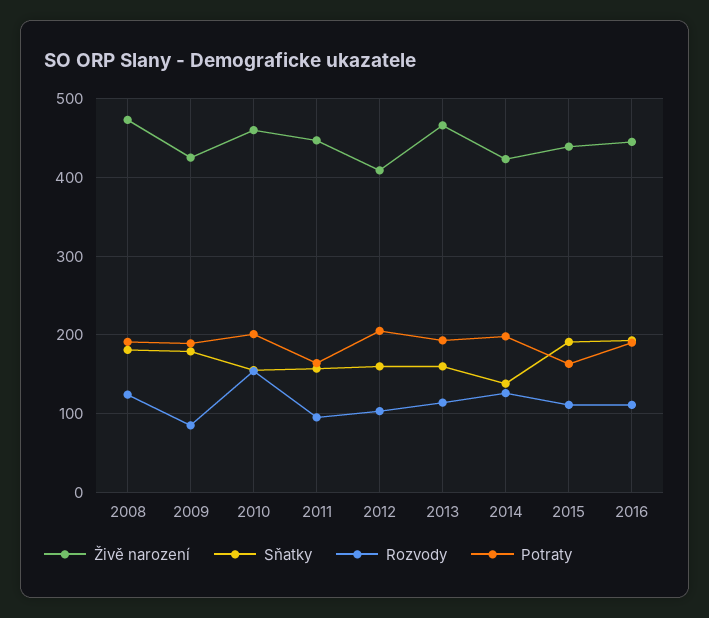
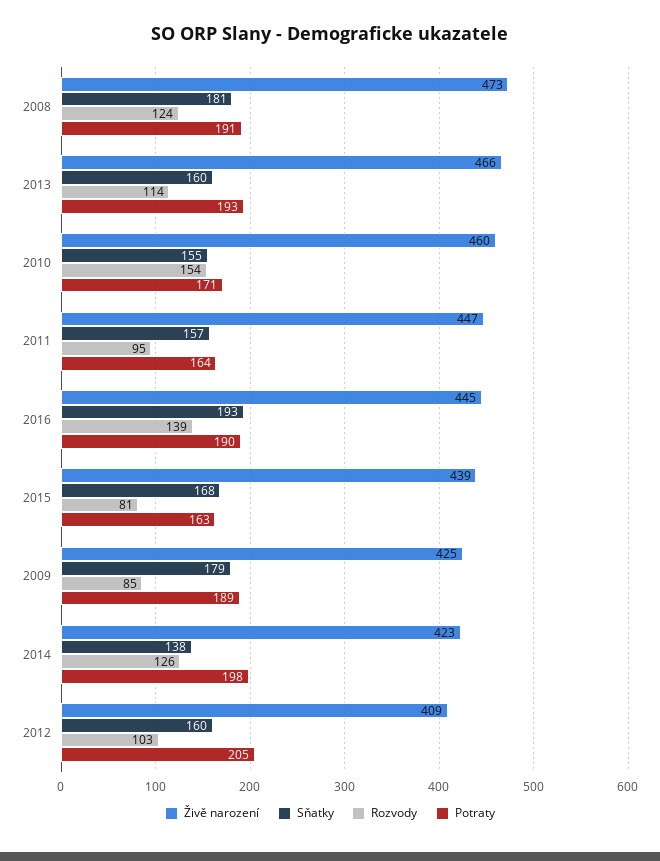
  {
    "Živě narození": {
      "2008": 473,
      "2009": 425,
      "2010": 460,
      "2011": 447,
      "2012": 409,
      "2013": 466,
      "2014": 423,
      "2015": 439,
      "2016": 445
    },
    "Sňatky": {
      "2008": 181,
      "2009": 179,
      "2010": 155,
      "2011": 157,
      "2012": 160,
      "2013": 160,
      "2014": 138,
-     "2015": 190,
+     "2015": 168,
      "2016": 193
    },
    "Rozvody": {
      "2008": 124,
      "2009": 85,
      "2010": 154,
      "2011": 95,
      "2012": 103,
      "2013": 114,
      "2014": 126,
-     "2015": 110,
+     "2015": 81,
-     "2016": 110
+     "2016": 139
    },
    "Potraty": {
      "2008": 191,
      "2009": 189,
-     "2010": 200,
+     "2010": 171,
      "2011": 164,
      "2012": 205,
      "2013": 193,
      "2014": 198,
      "2015": 163,
      "2016": 190
    }
  }

